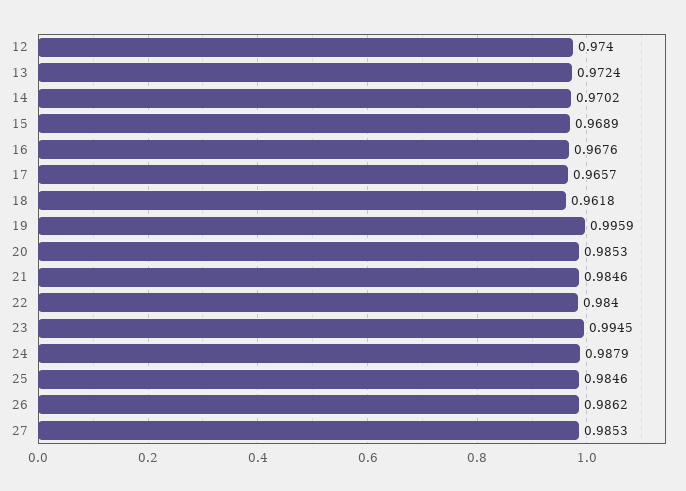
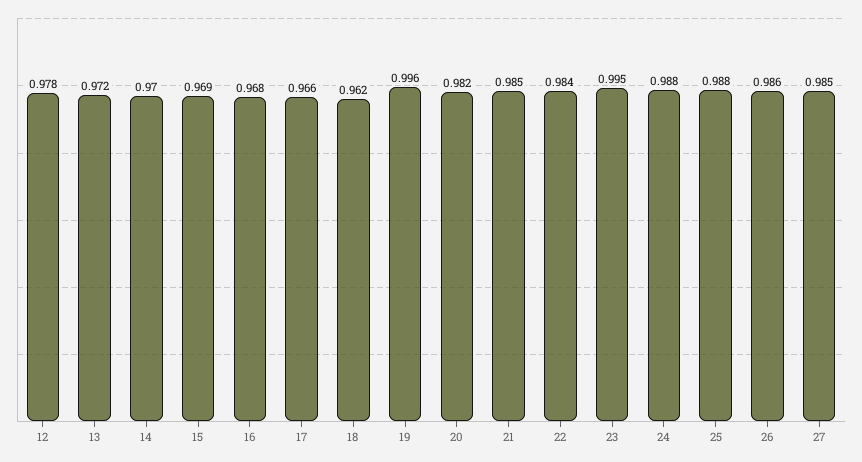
  {
-   "12": 0.974,
+   "12": 0.978,
    "13": 0.9724,
    "14": 0.9702,
    "15": 0.9689,
    "16": 0.9676,
    "17": 0.9657,
    "18": 0.9618,
    "19": 0.9959,
-   "20": 0.9853,
+   "20": 0.982,
    "21": 0.9846,
    "22": 0.984,
    "23": 0.9945,
    "24": 0.9879,
-   "25": 0.9846,
+   "25": 0.988,
    "26": 0.9862,
    "27": 0.9853
  }

